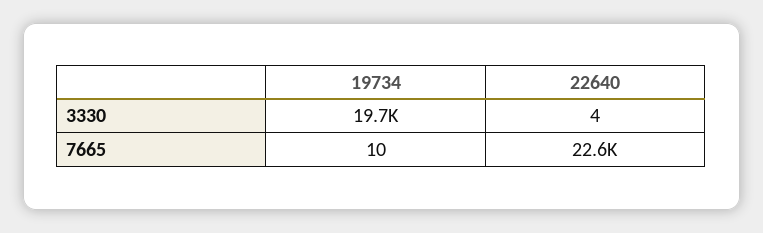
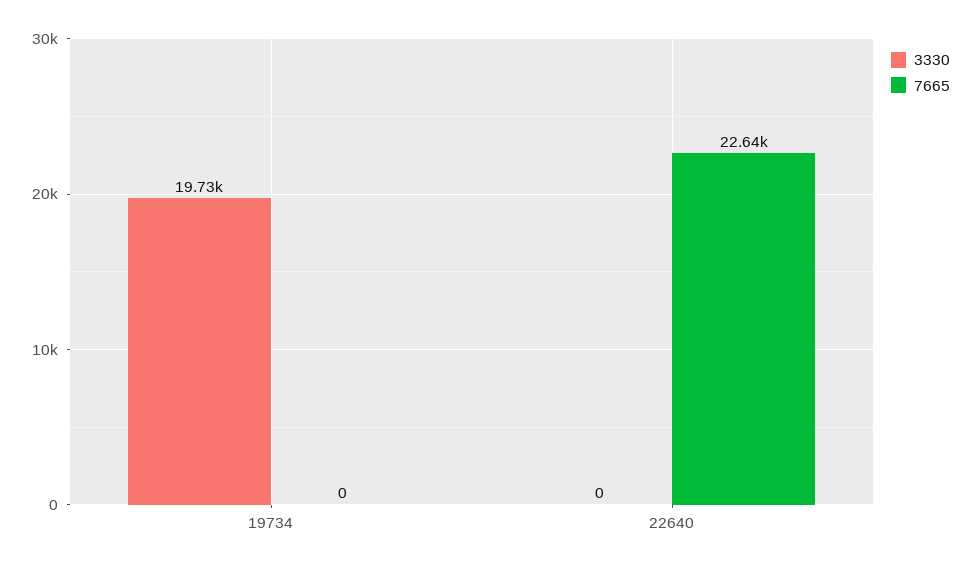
  {
    "3330": {
      "19734": 19730,
-     "22640": 4
+     "22640": 0
    },
    "7665": {
-     "19734": 10,
+     "19734": 0,
      "22640": 22640
    }
  }

